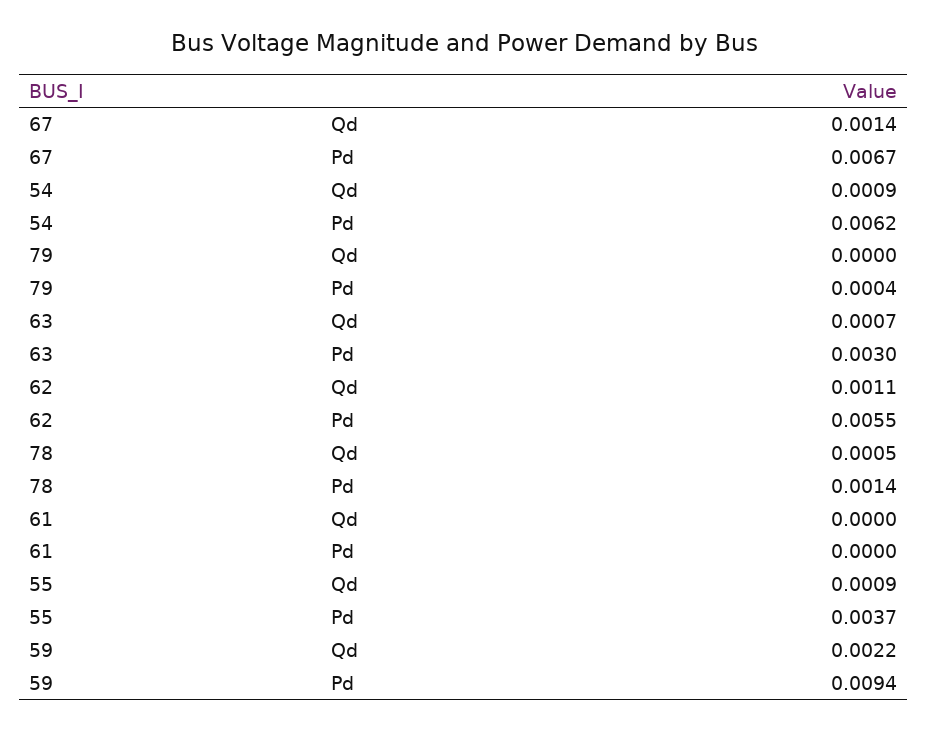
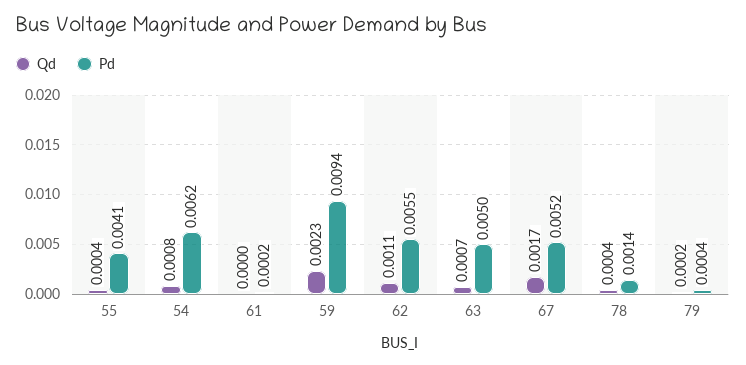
  {
    "Qd": {
-     "67": 0.0014,
+     "67": 0.0017,
-     "54": 0.0009,
+     "54": 0.0008,
-     "79": 0,
+     "79": 0.0002,
      "63": 0.0007,
      "62": 0.0011,
-     "78": 0.0005,
+     "78": 0.0004,
      "61": 0,
-     "55": 0.0009,
+     "55": 0.0004,
-     "59": 0.0022
+     "59": 0.0023
    },
    "Pd": {
-     "67": 0.0067,
+     "67": 0.0052,
      "54": 0.0062,
      "79": 0.0004,
-     "63": 0.003,
+     "63": 0.005,
      "62": 0.0055,
      "78": 0.0014,
-     "61": 0,
+     "61": 0.0002,
-     "55": 0.0037,
+     "55": 0.0041,
      "59": 0.0094
    }
  }

